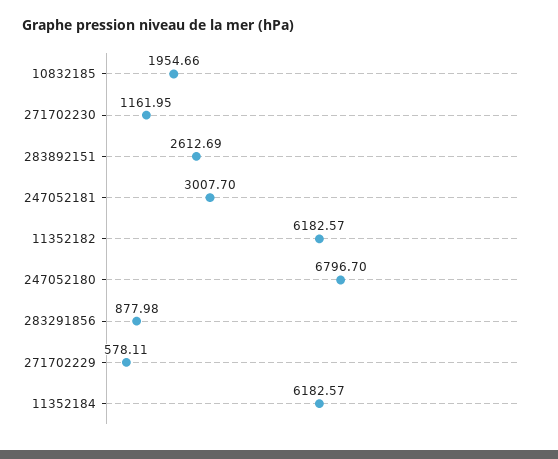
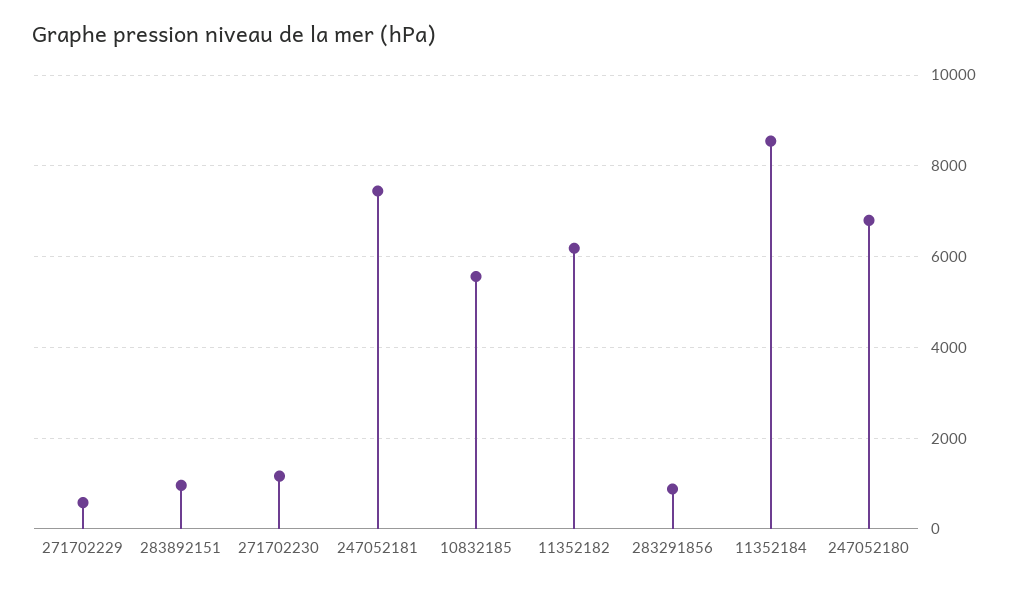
  {
-   "10832185": 1954.66,
+   "10832185": 5600,
    "271702230": 1161.95,
-   "283892151": 2612.69,
+   "283892151": 1000,
-   "247052181": 3007.7,
+   "247052181": 7400,
    "11352182": 6182.57,
    "247052180": 6796.7,
    "283291856": 877.98,
    "271702229": 578.11,
-   "11352184": 6182.57
+   "11352184": 8600
  }

